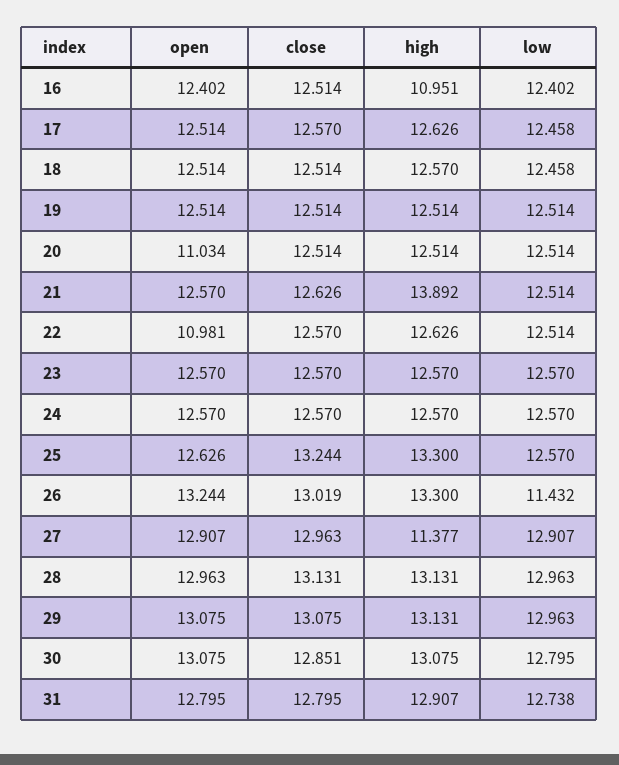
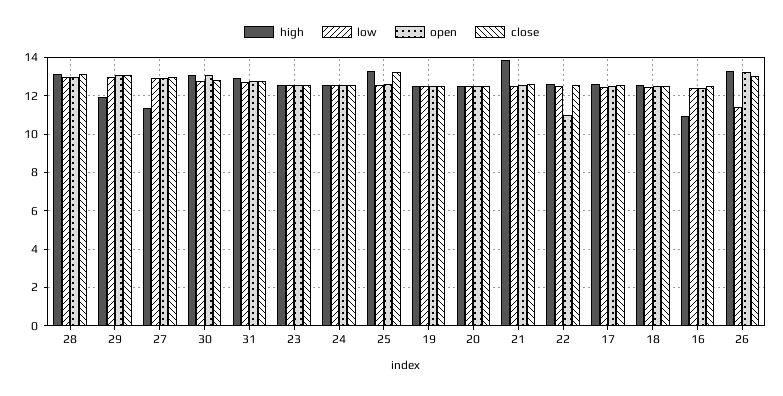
  {
    "open": {
      "16": 12.402,
      "17": 12.514,
      "18": 12.514,
      "19": 12.514,
-     "20": 11.034,
+     "20": 12.5,
      "21": 12.57,
      "22": 10.981,
      "23": 12.57,
      "24": 12.57,
      "25": 12.626,
      "26": 13.244,
      "27": 12.907,
      "28": 12.963,
      "29": 13.075,
      "30": 13.075,
      "31": 12.795
    },
    "close": {
      "16": 12.514,
      "17": 12.57,
      "18": 12.514,
      "19": 12.514,
      "20": 12.514,
      "21": 12.626,
      "22": 12.57,
      "23": 12.57,
      "24": 12.57,
      "25": 13.244,
      "26": 13.019,
      "27": 12.963,
      "28": 13.131,
      "29": 13.075,
      "30": 12.851,
      "31": 12.795
    },
    "high": {
      "16": 10.951,
      "17": 12.626,
      "18": 12.57,
      "19": 12.514,
      "20": 12.514,
      "21": 13.892,
      "22": 12.626,
      "23": 12.57,
      "24": 12.57,
      "25": 13.3,
      "26": 13.3,
      "27": 11.377,
      "28": 13.131,
-     "29": 13.131,
+     "29": 12,
      "30": 13.075,
      "31": 12.907
    },
    "low": {
      "16": 12.402,
      "17": 12.458,
      "18": 12.458,
      "19": 12.514,
      "20": 12.514,
      "21": 12.514,
      "22": 12.514,
      "23": 12.57,
      "24": 12.57,
      "25": 12.57,
      "26": 11.432,
      "27": 12.907,
      "28": 12.963,
      "29": 12.963,
      "30": 12.795,
      "31": 12.738
    }
  }

